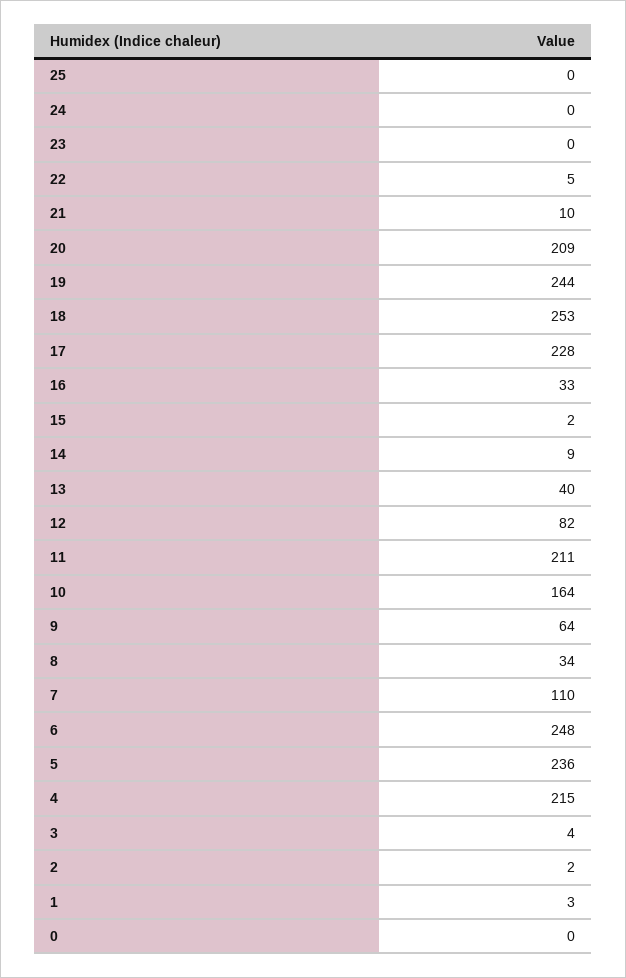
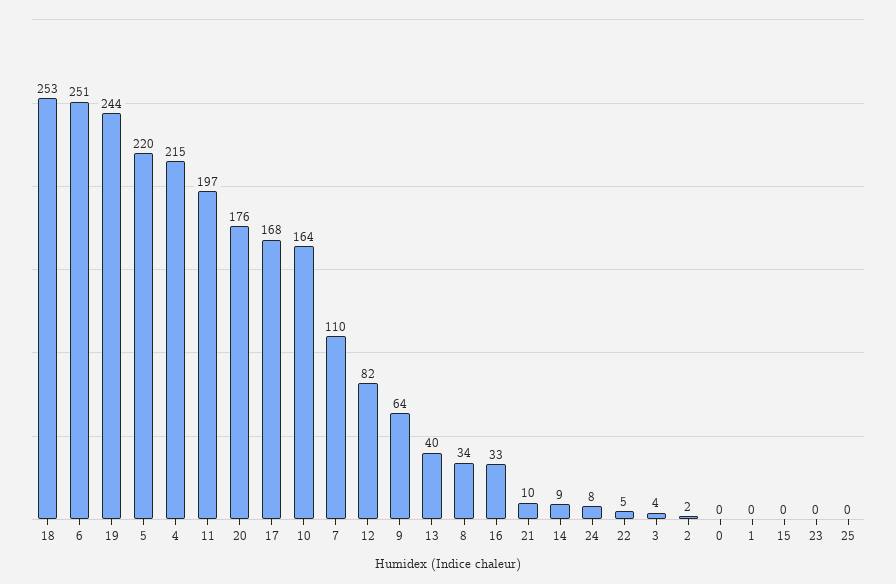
  {
    "25": 0,
-   "24": 0,
+   "24": 8,
    "23": 0,
    "22": 5,
    "21": 10,
-   "20": 209,
+   "20": 176,
    "19": 244,
    "18": 253,
-   "17": 228,
+   "17": 168,
    "16": 33,
-   "15": 2,
+   "15": 0,
    "14": 9,
    "13": 40,
    "12": 82,
-   "11": 211,
+   "11": 197,
    "10": 164,
    "9": 64,
    "8": 34,
    "7": 110,
-   "6": 248,
+   "6": 251,
-   "5": 236,
+   "5": 220,
    "4": 215,
    "3": 4,
    "2": 2,
-   "1": 3,
+   "1": 0,
    "0": 0
  }

